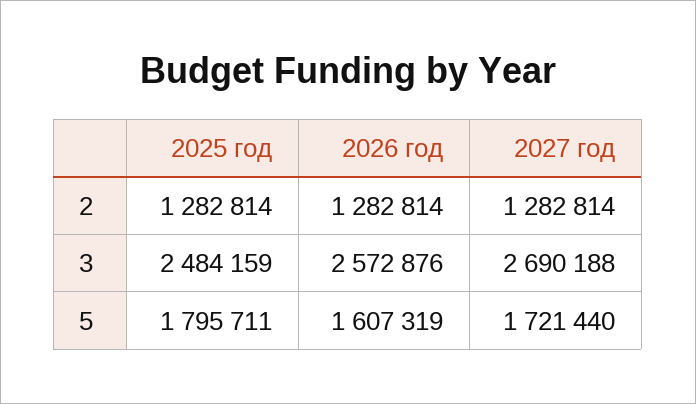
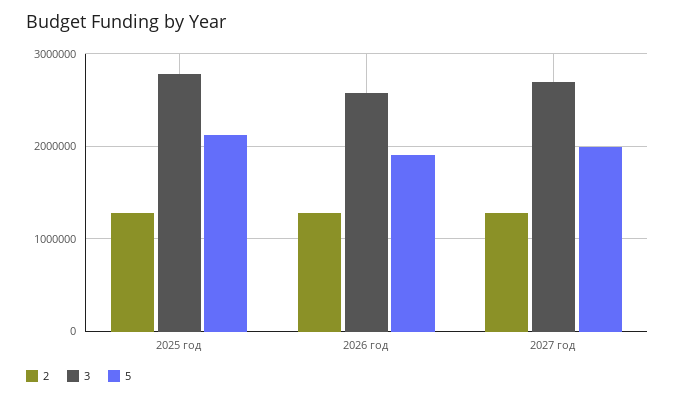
  {
    "2": {
      "2025 год": 1282814,
      "2026 год": 1282814,
      "2027 год": 1282814
    },
    "3": {
-     "2025 год": 2484159,
+     "2025 год": 2800000,
      "2026 год": 2572876,
      "2027 год": 2690188
    },
    "5": {
-     "2025 год": 1795711,
+     "2025 год": 2100000,
-     "2026 год": 1607319,
+     "2026 год": 1900000,
-     "2027 год": 1721440
+     "2027 год": 2000000
    }
  }

